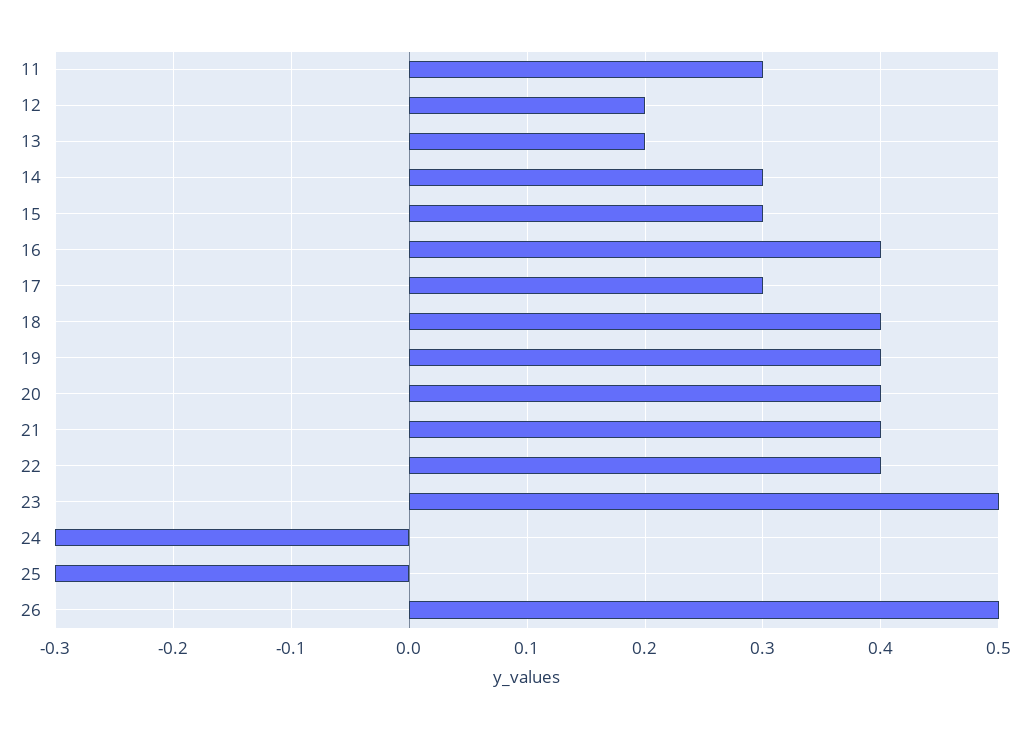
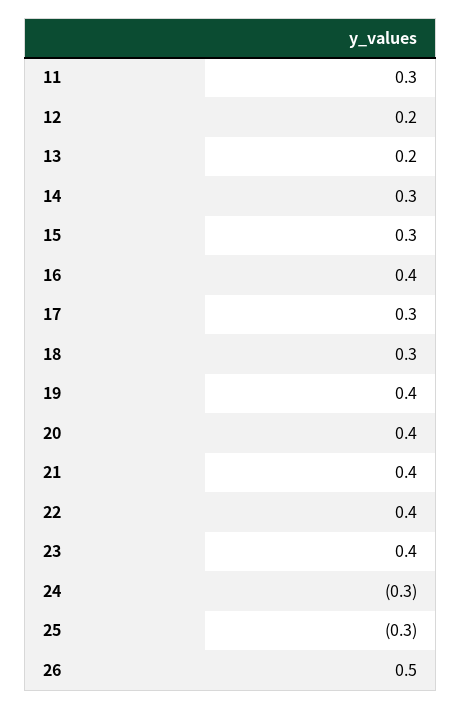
  {
    "11": 0.3,
    "12": 0.2,
    "13": 0.2,
    "14": 0.3,
    "15": 0.3,
    "16": 0.4,
    "17": 0.3,
-   "18": 0.4,
+   "18": 0.3,
    "19": 0.4,
    "20": 0.4,
    "21": 0.4,
    "22": 0.4,
-   "23": 0.5,
+   "23": 0.4,
    "24": -0.3,
    "25": -0.3,
    "26": 0.5
  }

